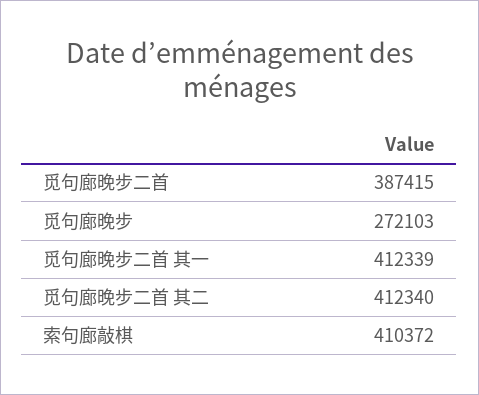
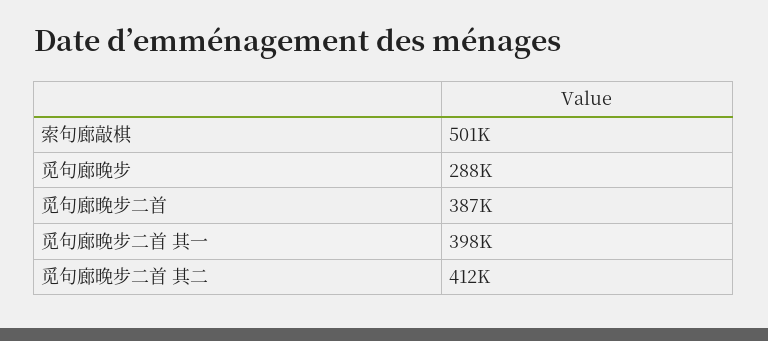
  {
    "觅句廊晚步二首": 387415,
-   "觅句廊晚步": 272103,
+   "觅句廊晚步": 288000,
-   "觅句廊晚步二首 其一": 412339,
+   "觅句廊晚步二首 其一": 398000,
    "觅句廊晚步二首 其二": 412340,
-   "索句廊敲棋": 410372
+   "索句廊敲棋": 501000
  }

